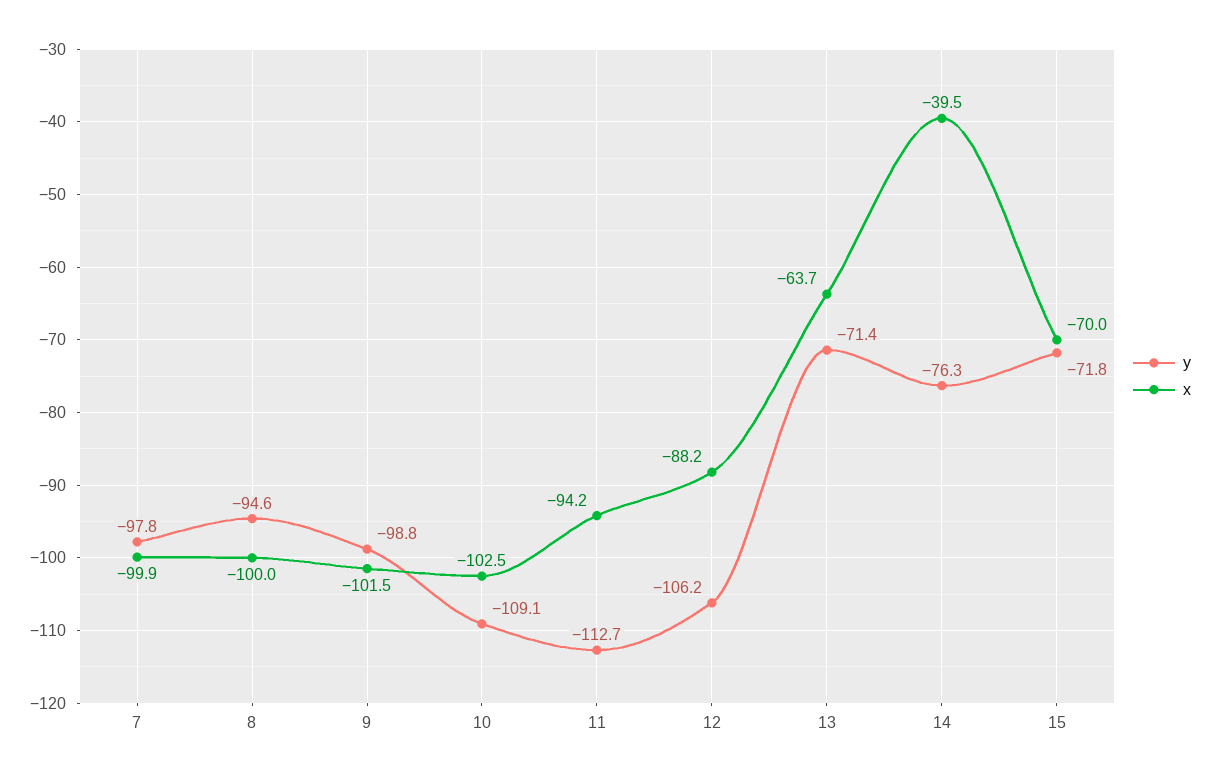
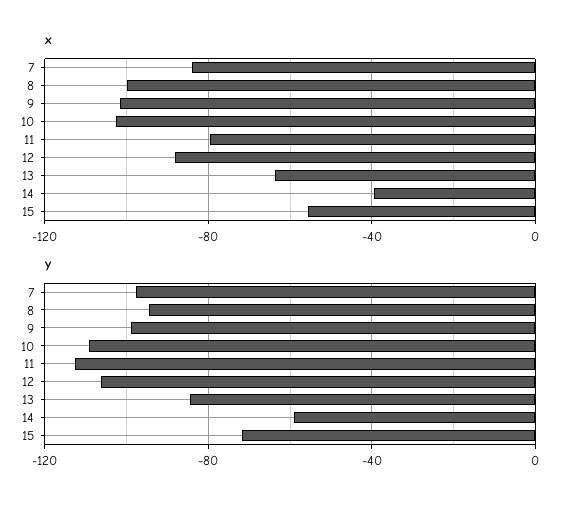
  {
    "y": {
      "7": -97.8,
      "8": -94.6,
      "9": -98.8,
      "10": -109.1,
      "11": -112.7,
      "12": -106.2,
-     "13": -71.4,
+     "13": -85,
-     "14": -76.3,
+     "14": -60,
      "15": -71.8
    },
    "x": {
-     "7": -99.9,
+     "7": -85,
      "8": -100,
      "9": -101.5,
      "10": -102.5,
-     "11": -94.2,
+     "11": -80,
      "12": -88.2,
      "13": -63.7,
      "14": -39.5,
-     "15": -70
+     "15": -55
    }
  }

